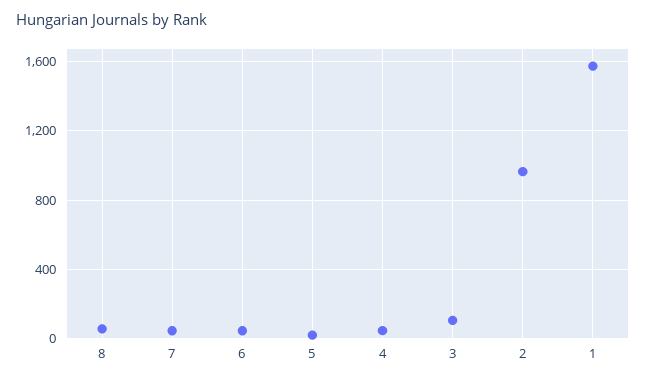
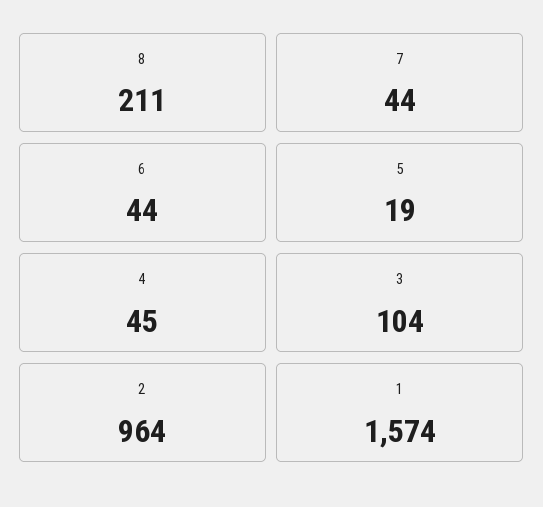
  {
-   "8": 50,
+   "8": 211,
    "7": 44,
    "6": 44,
    "5": 19,
    "4": 45,
    "3": 104,
    "2": 964,
    "1": 1574
  }

